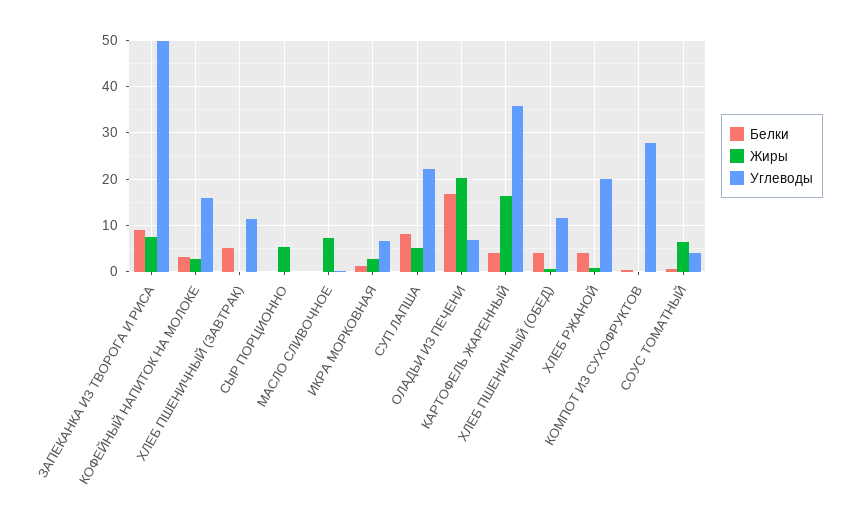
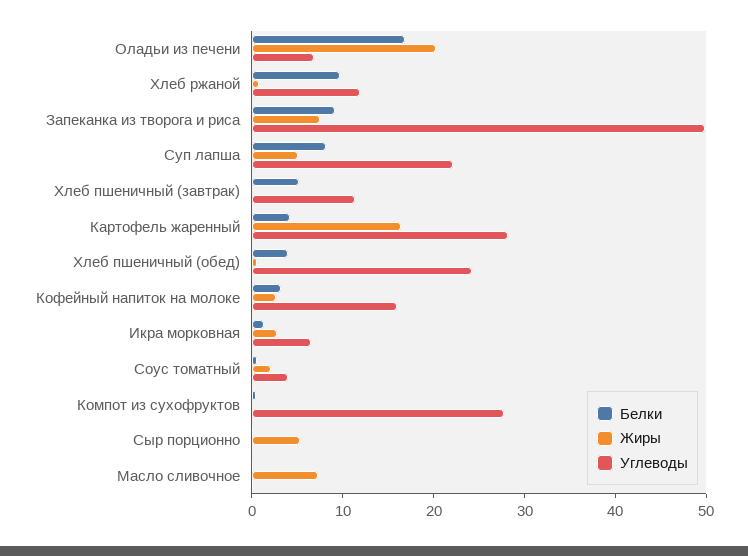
  {
    "Белки": {
      "ЗАПЕКАНКА ИЗ ТВОРОГА И РИСА": 10,
      "КОФЕЙНЫЙ НАПИТОК НА МОЛОКЕ": 4,
      "ХЛЕБ ПШЕНИЧНЫЙ (ЗАВТРАК)": 6,
      "СЫР ПОРЦИОННО": 0,
      "МАСЛО СЛИВОЧНОЕ": 0,
      "ИКРА МОРКОВНАЯ": 2,
      "СУП ЛАПША": 8,
      "ОЛАДЬИ ИЗ ПЕЧЕНИ": 16,
      "КАРТОФЕЛЬ ЖАРЕННЫЙ": 4,
      "ХЛЕБ ПШЕНИЧНЫЙ (ОБЕД)": 4,
-     "ХЛЕБ РЖАНОЙ": 4,
+     "ХЛЕБ РЖАНОЙ": 10,
      "КОМПОТ ИЗ СУХОФРУКТОВ": 0,
      "СОУС ТОМАТНЫЙ": 0
    },
    "Жиры": {
      "ЗАПЕКАНКА ИЗ ТВОРОГА И РИСА": 8,
      "КОФЕЙНЫЙ НАПИТОК НА МОЛОКЕ": 2,
      "ХЛЕБ ПШЕНИЧНЫЙ (ЗАВТРАК)": 0,
      "СЫР ПОРЦИОННО": 6,
      "МАСЛО СЛИВОЧНОЕ": 8,
      "ИКРА МОРКОВНАЯ": 2,
      "СУП ЛАПША": 6,
      "ОЛАДЬИ ИЗ ПЕЧЕНИ": 20,
      "КАРТОФЕЛЬ ЖАРЕННЫЙ": 16,
      "ХЛЕБ ПШЕНИЧНЫЙ (ОБЕД)": 0,
      "ХЛЕБ РЖАНОЙ": 0,
      "КОМПОТ ИЗ СУХОФРУКТОВ": 0,
-     "СОУС ТОМАТНЫЙ": 6
+     "СОУС ТОМАТНЫЙ": 2
    },
    "Углеводы": {
      "ЗАПЕКАНКА ИЗ ТВОРОГА И РИСА": 50,
      "КОФЕЙНЫЙ НАПИТОК НА МОЛОКЕ": 16,
      "ХЛЕБ ПШЕНИЧНЫЙ (ЗАВТРАК)": 12,
      "СЫР ПОРЦИОННО": 0,
      "МАСЛО СЛИВОЧНОЕ": 0,
      "ИКРА МОРКОВНАЯ": 6,
      "СУП ЛАПША": 22,
      "ОЛАДЬИ ИЗ ПЕЧЕНИ": 6,
-     "КАРТОФЕЛЬ ЖАРЕННЫЙ": 36,
+     "КАРТОФЕЛЬ ЖАРЕННЫЙ": 28,
-     "ХЛЕБ ПШЕНИЧНЫЙ (ОБЕД)": 12,
+     "ХЛЕБ ПШЕНИЧНЫЙ (ОБЕД)": 24,
-     "ХЛЕБ РЖАНОЙ": 20,
+     "ХЛЕБ РЖАНОЙ": 12,
      "КОМПОТ ИЗ СУХОФРУКТОВ": 28,
      "СОУС ТОМАТНЫЙ": 4
    }
  }

